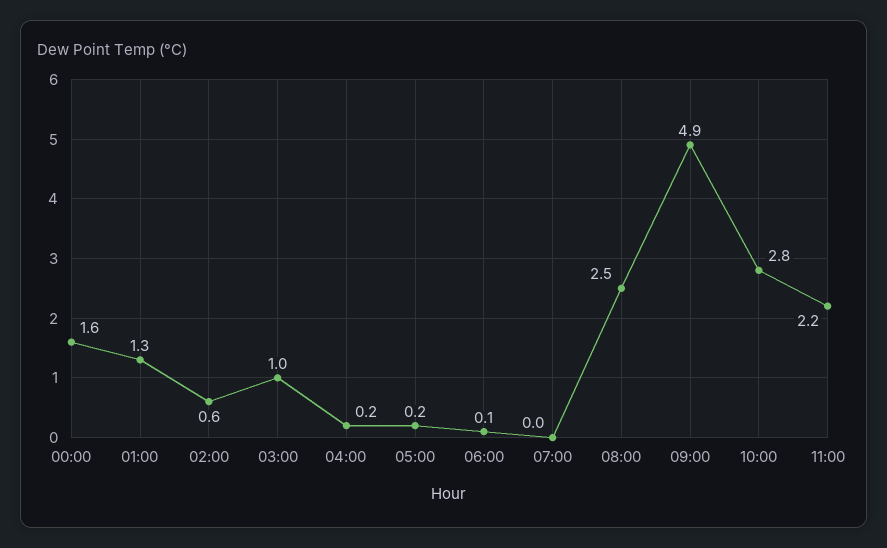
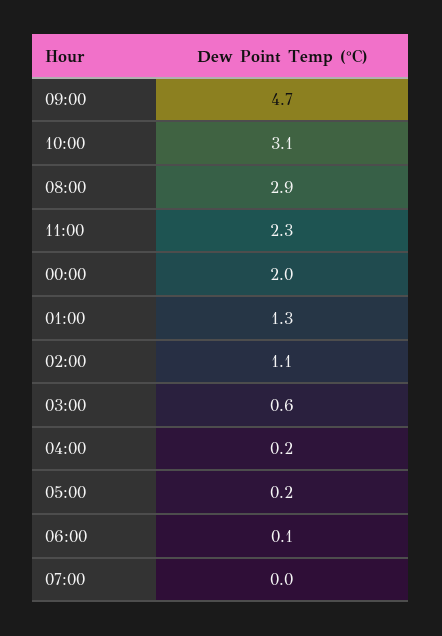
  {
-   "00:00": 1.6,
+   "00:00": 2,
    "01:00": 1.3,
-   "02:00": 0.6,
+   "02:00": 1.1,
-   "03:00": 1,
+   "03:00": 0.6,
    "04:00": 0.2,
    "05:00": 0.2,
    "06:00": 0.1,
    "07:00": 0,
-   "08:00": 2.5,
+   "08:00": 2.9,
-   "09:00": 4.9,
+   "09:00": 4.7,
-   "10:00": 2.8,
+   "10:00": 3.1,
-   "11:00": 2.2
+   "11:00": 2.3
  }

